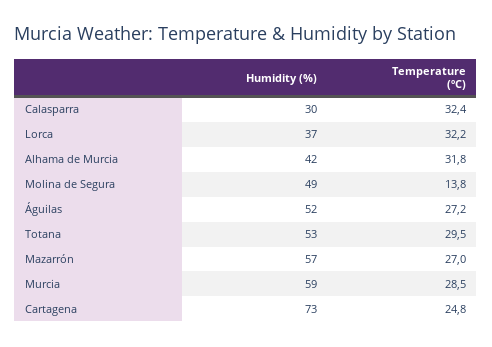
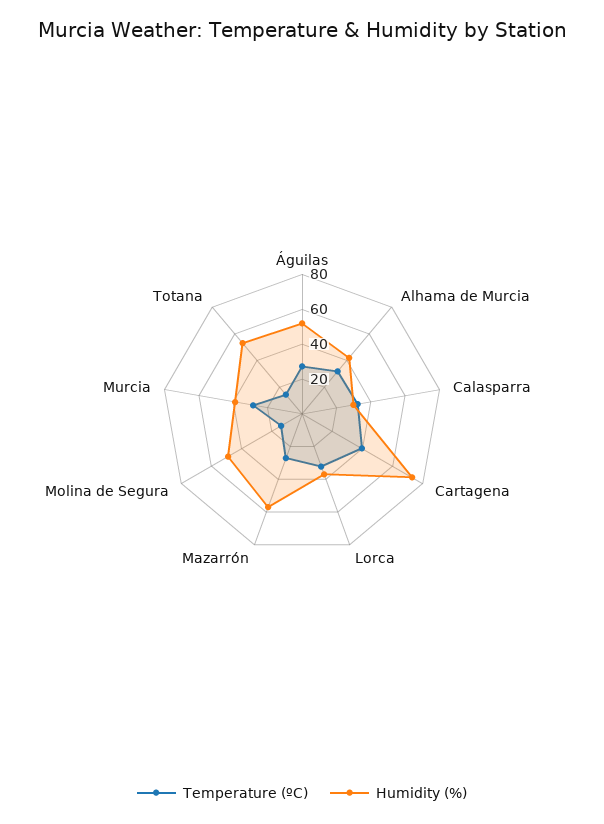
  {
    "Humidity (%)": {
      "Calasparra": 30,
      "Lorca": 37,
      "Alhama de Murcia": 42,
      "Molina de Segura": 49,
      "Águilas": 52,
      "Totana": 53,
      "Mazarrón": 57,
-     "Murcia": 59,
+     "Murcia": 40,
      "Cartagena": 73
    },
    "Temperature (ºC)": {
      "Calasparra": 32.4,
      "Lorca": 32.2,
      "Alhama de Murcia": 31.8,
      "Molina de Segura": 13.8,
      "Águilas": 27.2,
-     "Totana": 29.5,
+     "Totana": 15,
      "Mazarrón": 27,
      "Murcia": 28.5,
-     "Cartagena": 24.8
+     "Cartagena": 40
    }
  }

